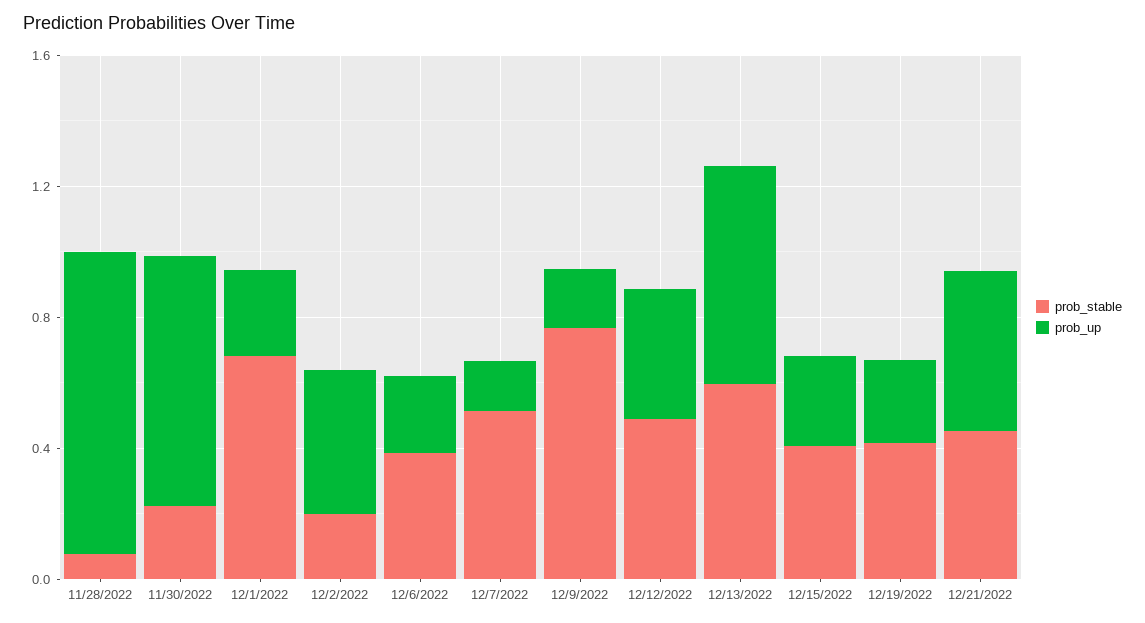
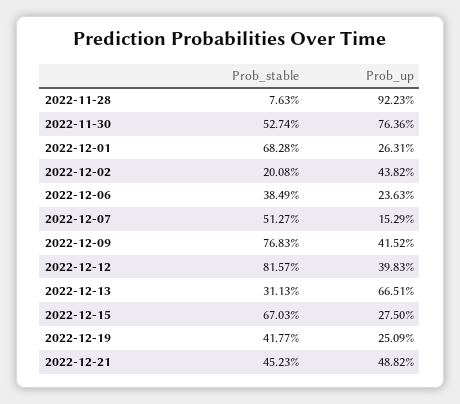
  {
    "prob_stable": {
      "11/28/2022": 0.0763,
-     "11/30/2022": 0.2,
+     "11/30/2022": 0.5274,
      "12/1/2022": 0.6828,
      "12/2/2022": 0.2008,
      "12/6/2022": 0.3849,
      "12/7/2022": 0.5127,
      "12/9/2022": 0.7683,
-     "12/12/2022": 0.5,
+     "12/12/2022": 0.8157,
-     "12/13/2022": 0.6,
+     "12/13/2022": 0.3113,
-     "12/15/2022": 0.4,
+     "12/15/2022": 0.6703,
      "12/19/2022": 0.4177,
      "12/21/2022": 0.4523
    },
    "prob_up": {
      "11/28/2022": 0.9223,
      "11/30/2022": 0.7636,
      "12/1/2022": 0.2631,
      "12/2/2022": 0.4382,
      "12/6/2022": 0.2363,
      "12/7/2022": 0.1529,
-     "12/9/2022": 0.2,
+     "12/9/2022": 0.4152,
      "12/12/2022": 0.3983,
      "12/13/2022": 0.6651,
      "12/15/2022": 0.275,
      "12/19/2022": 0.2509,
      "12/21/2022": 0.4882
    }
  }

